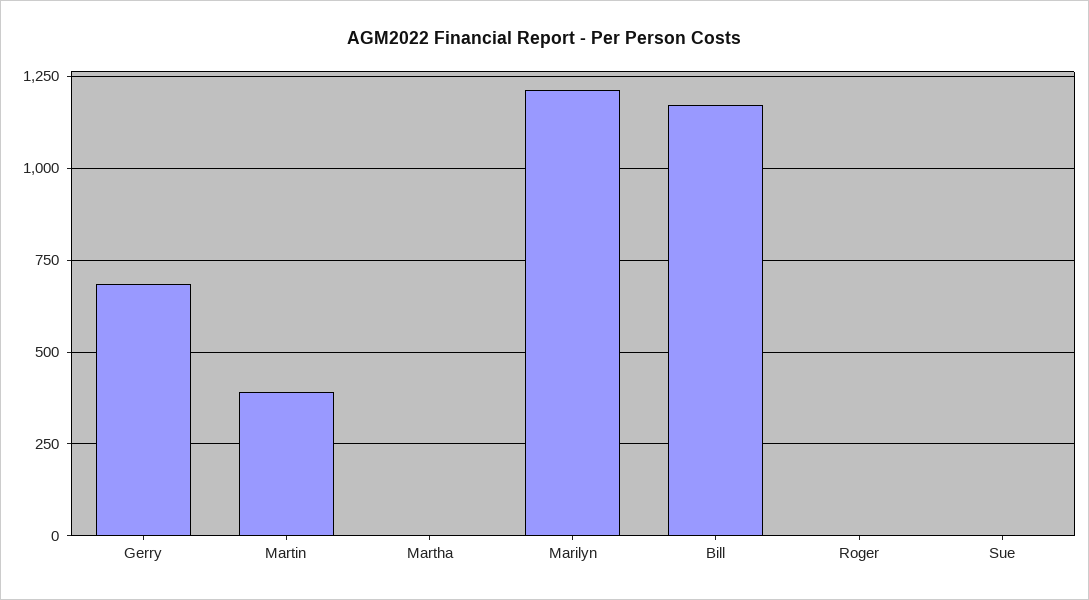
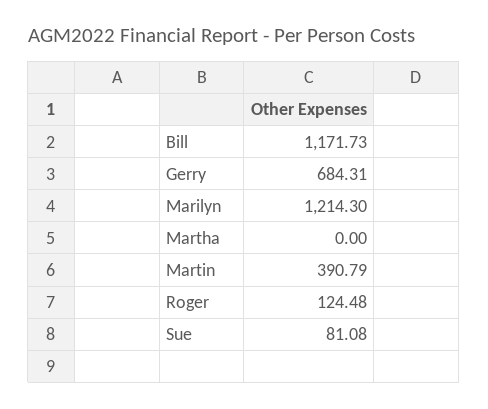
  {
    "Gerry": 684.31,
    "Martin": 390.79,
    "Martha": 0,
    "Marilyn": 1214.3,
    "Bill": 1171.73,
-   "Roger": 0,
+   "Roger": 124.48,
-   "Sue": 0
+   "Sue": 81.08
  }

